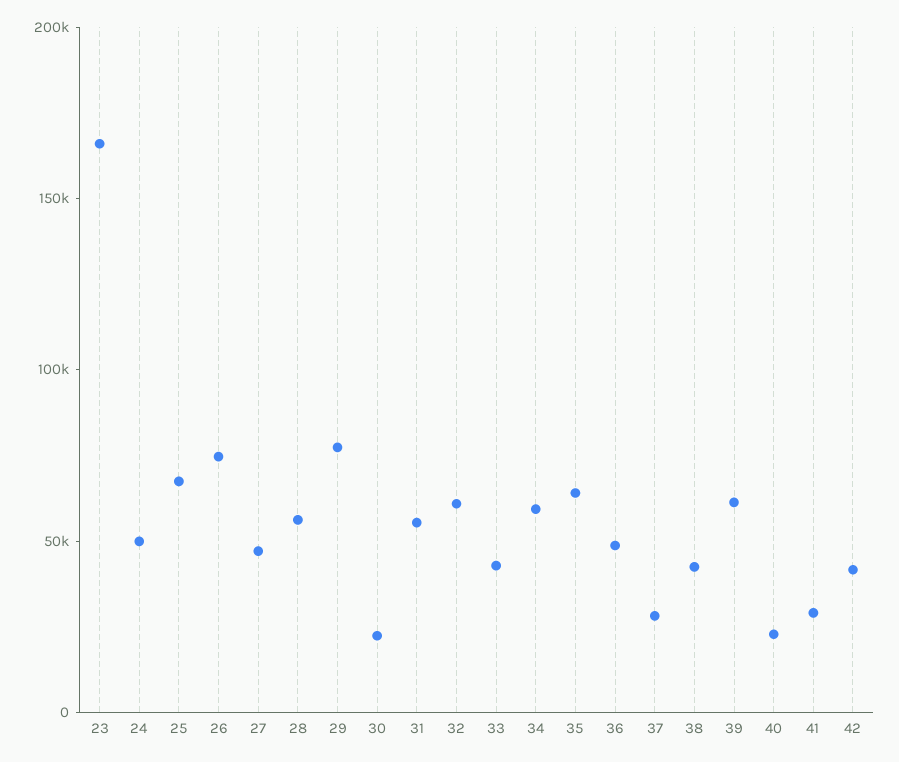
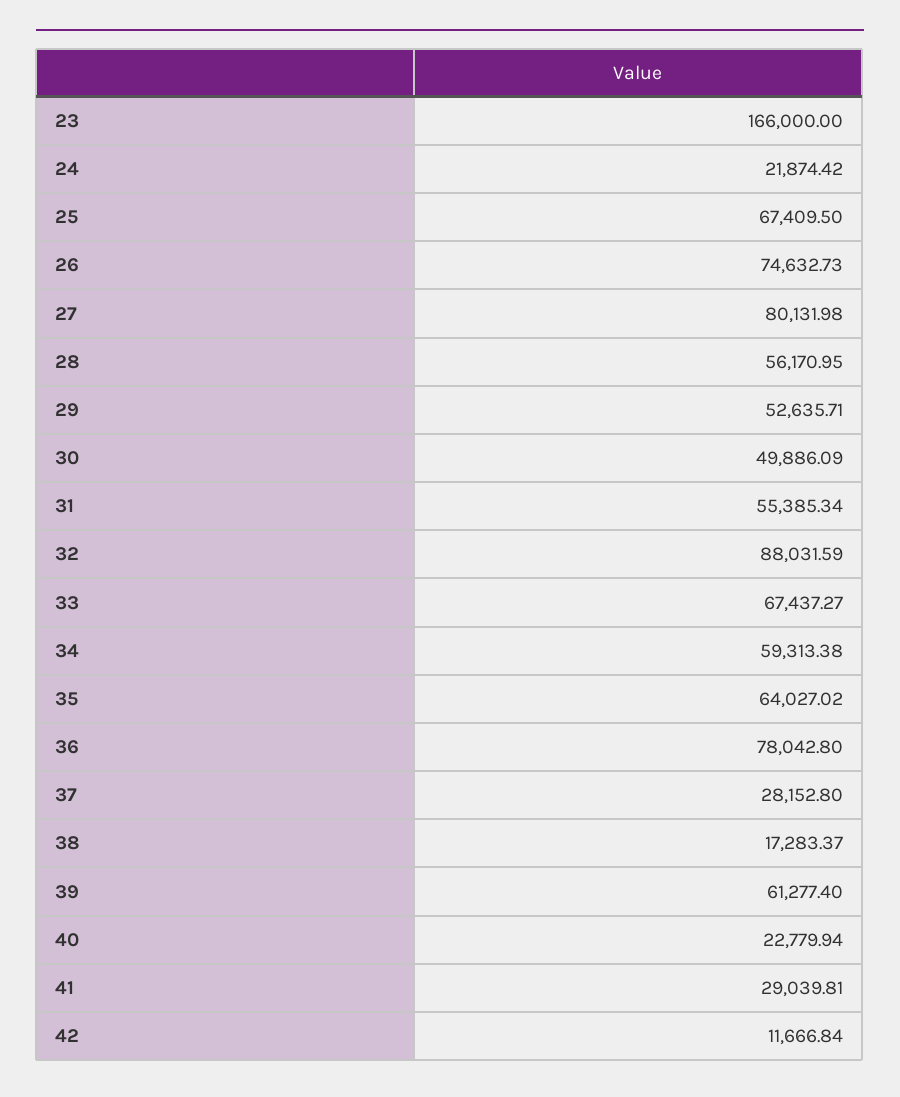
  {
    "23": 166000,
-   "24": 50000,
+   "24": 21874.42,
    "25": 67409.5,
    "26": 74632.73,
-   "27": 50000,
+   "27": 80131.98,
    "28": 56170.95,
-   "29": 80000,
+   "29": 52635.71,
-   "30": 20000,
+   "30": 49886.09,
    "31": 55385.34,
-   "32": 60000,
+   "32": 88031.59,
-   "33": 40000,
+   "33": 67437.27,
    "34": 59313.38,
    "35": 64027.02,
-   "36": 50000,
+   "36": 78042.8,
    "37": 28152.8,
-   "38": 40000,
+   "38": 17283.37,
    "39": 61277.4,
    "40": 22779.94,
    "41": 29039.81,
-   "42": 40000
+   "42": 11666.84
  }

